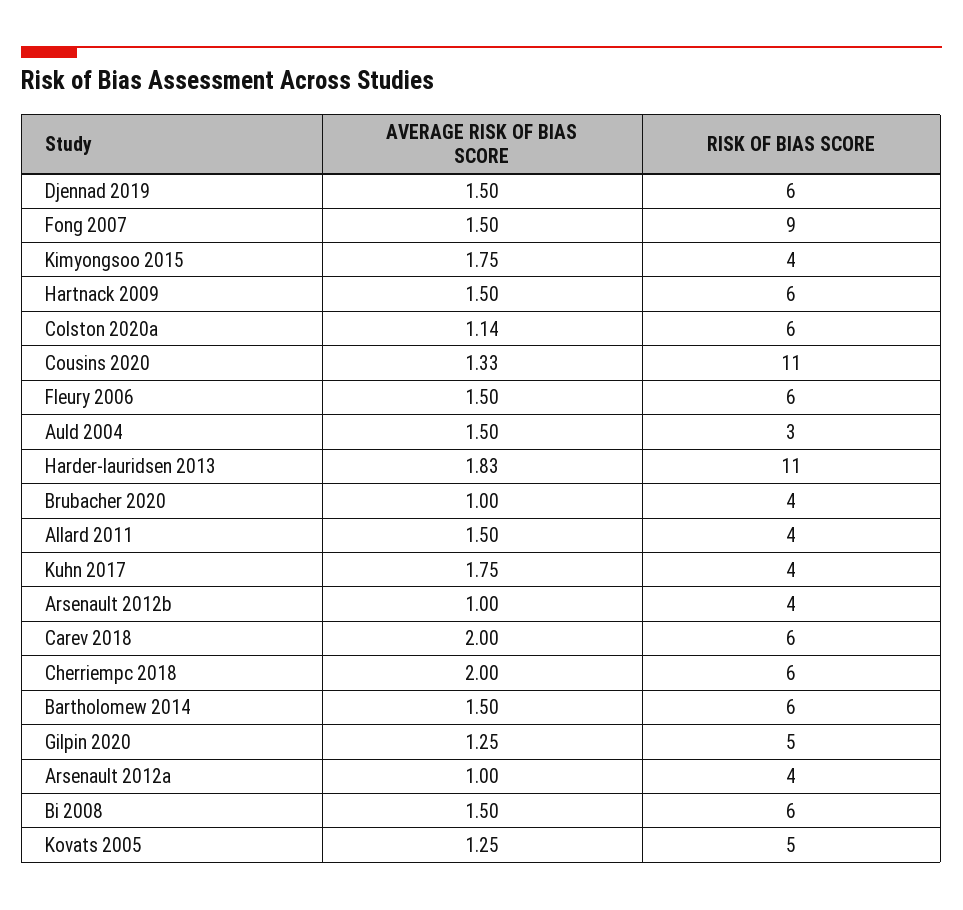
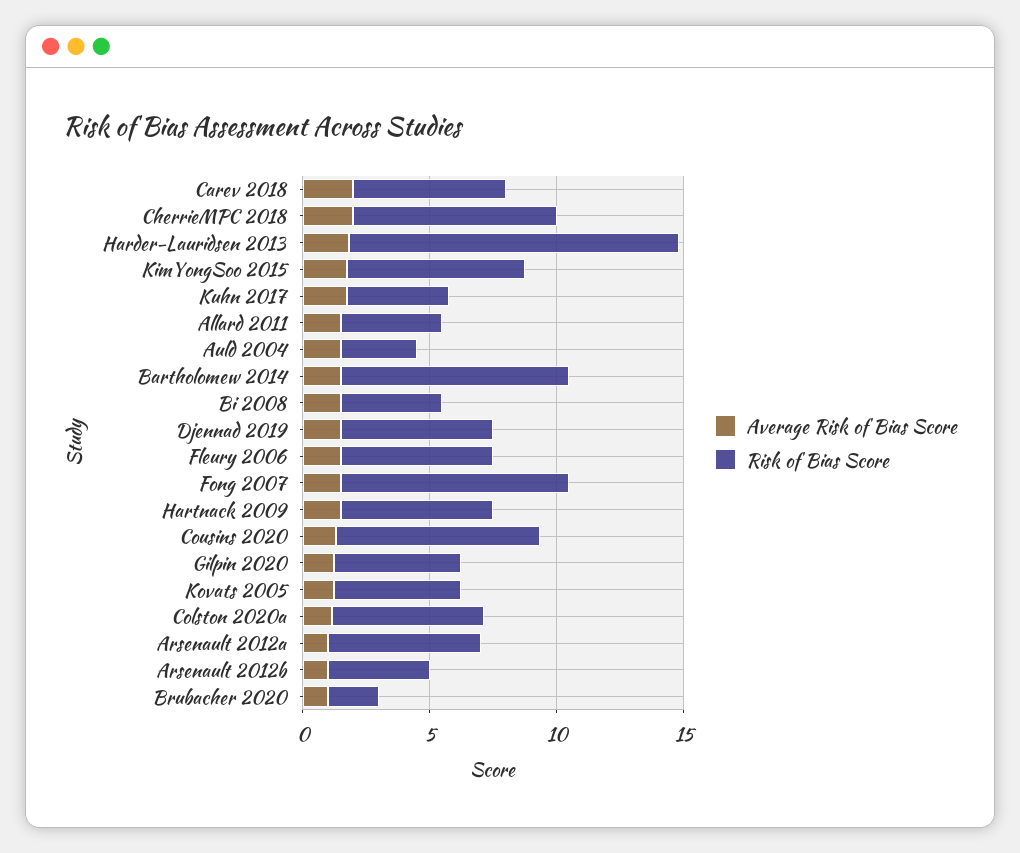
  {
    "AVERAGE RISK OF BIAS SCORE": {
      "Djennad 2019": 1.5,
      "Fong 2007": 1.5,
      "Kimyongsoo 2015": 1.75,
      "Hartnack 2009": 1.5,
      "Colston 2020a": 1.14,
      "Cousins 2020": 1.33,
      "Fleury 2006": 1.5,
      "Auld 2004": 1.5,
      "Harder-lauridsen 2013": 1.83,
      "Brubacher 2020": 1,
      "Allard 2011": 1.5,
      "Kuhn 2017": 1.75,
      "Arsenault 2012b": 1,
      "Carev 2018": 2,
      "Cherriempc 2018": 2,
      "Bartholomew 2014": 1.5,
      "Gilpin 2020": 1.25,
      "Arsenault 2012a": 1,
      "Bi 2008": 1.5,
      "Kovats 2005": 1.25
    },
    "RISK OF BIAS SCORE": {
      "Djennad 2019": 6,
      "Fong 2007": 9,
-     "Kimyongsoo 2015": 4,
+     "Kimyongsoo 2015": 7,
      "Hartnack 2009": 6,
      "Colston 2020a": 6,
-     "Cousins 2020": 11,
+     "Cousins 2020": 8,
      "Fleury 2006": 6,
      "Auld 2004": 3,
-     "Harder-lauridsen 2013": 11,
+     "Harder-lauridsen 2013": 13,
-     "Brubacher 2020": 4,
+     "Brubacher 2020": 2,
      "Allard 2011": 4,
      "Kuhn 2017": 4,
      "Arsenault 2012b": 4,
      "Carev 2018": 6,
-     "Cherriempc 2018": 6,
+     "Cherriempc 2018": 8,
-     "Bartholomew 2014": 6,
+     "Bartholomew 2014": 9,
      "Gilpin 2020": 5,
-     "Arsenault 2012a": 4,
+     "Arsenault 2012a": 6,
-     "Bi 2008": 6,
+     "Bi 2008": 4,
      "Kovats 2005": 5
    }
  }

